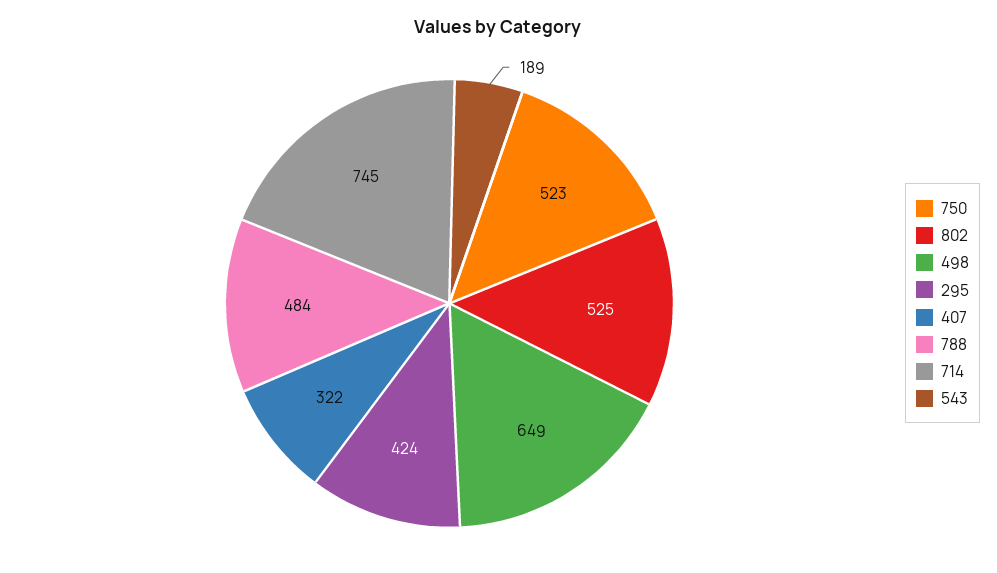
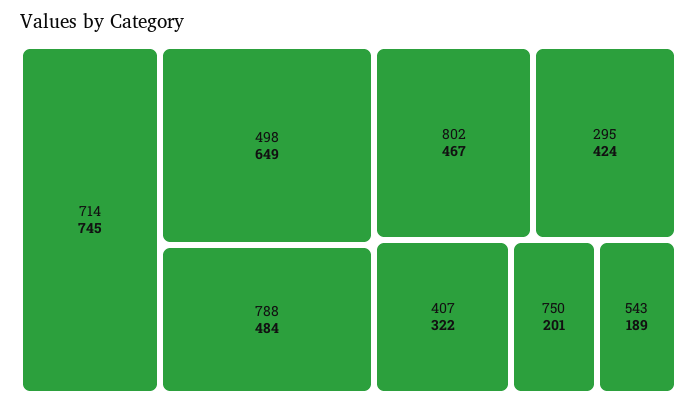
  {
-   "750": 523,
+   "750": 201,
-   "802": 525,
+   "802": 467,
    "498": 649,
    "295": 424,
    "407": 322,
    "788": 484,
    "714": 745,
    "543": 189
  }

